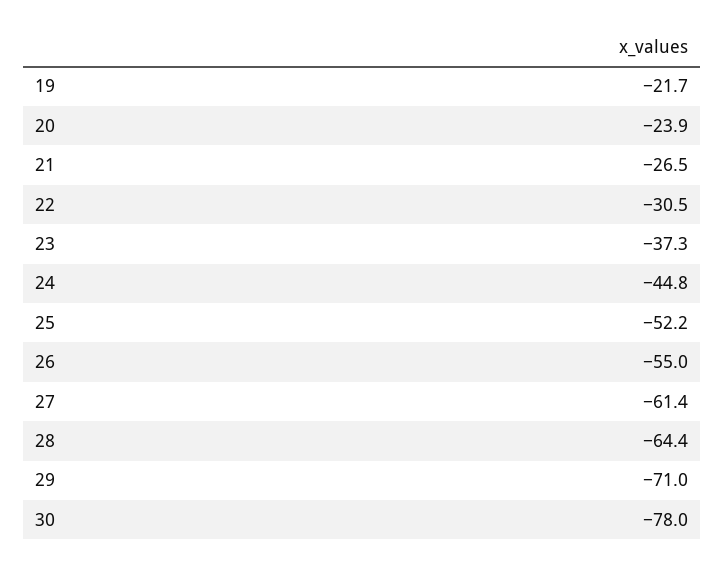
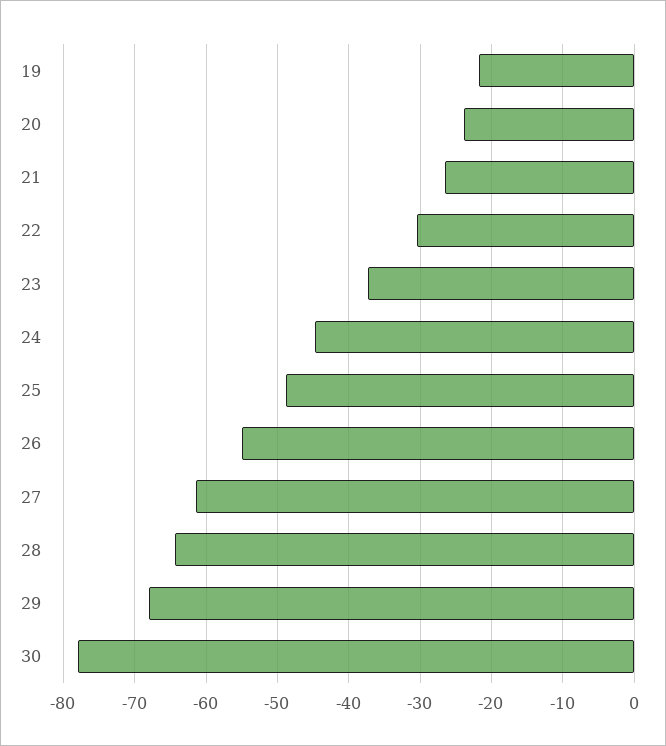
  {
    "19": -21.7,
    "20": -23.9,
    "21": -26.5,
    "22": -30.5,
    "23": -37.3,
    "24": -44.8,
-   "25": -52.2,
+   "25": -49,
    "26": -55,
    "27": -61.4,
    "28": -64.4,
-   "29": -71,
+   "29": -68,
    "30": -78
  }

